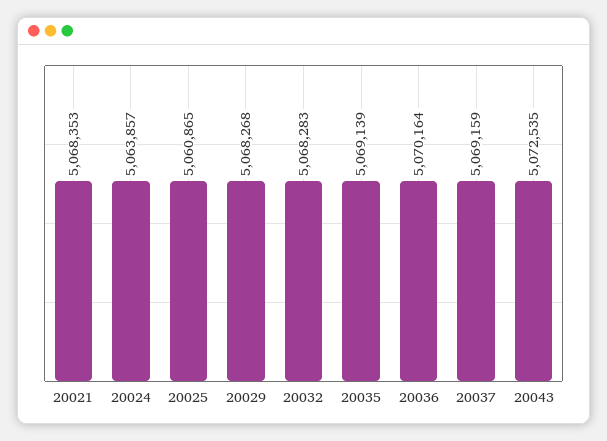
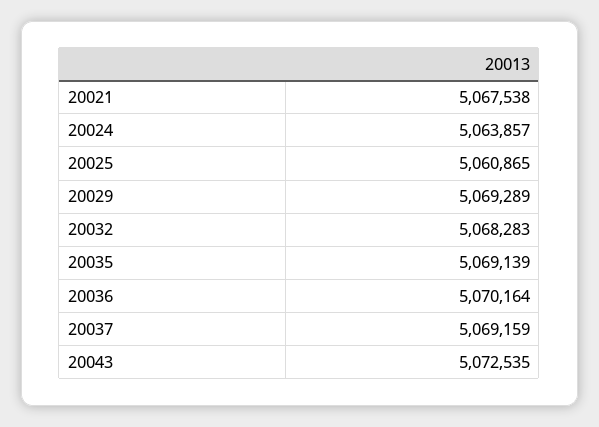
  {
-   "20021": 5068353,
+   "20021": 5067538,
    "20024": 5063857,
    "20025": 5060865,
-   "20029": 5068268,
+   "20029": 5069289,
    "20032": 5068283,
    "20035": 5069139,
    "20036": 5070164,
    "20037": 5069159,
    "20043": 5072535
  }

